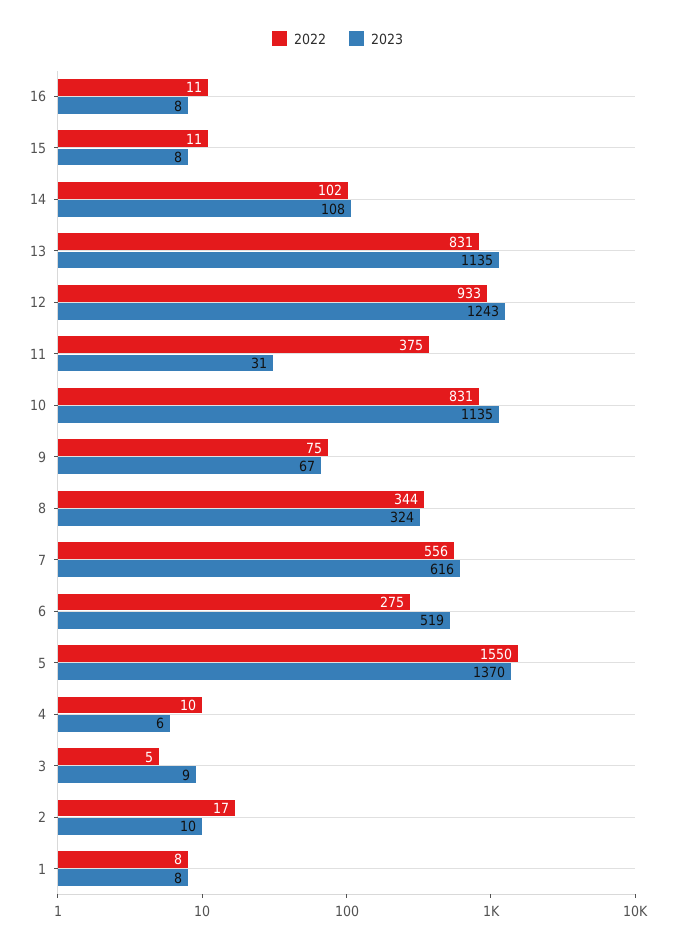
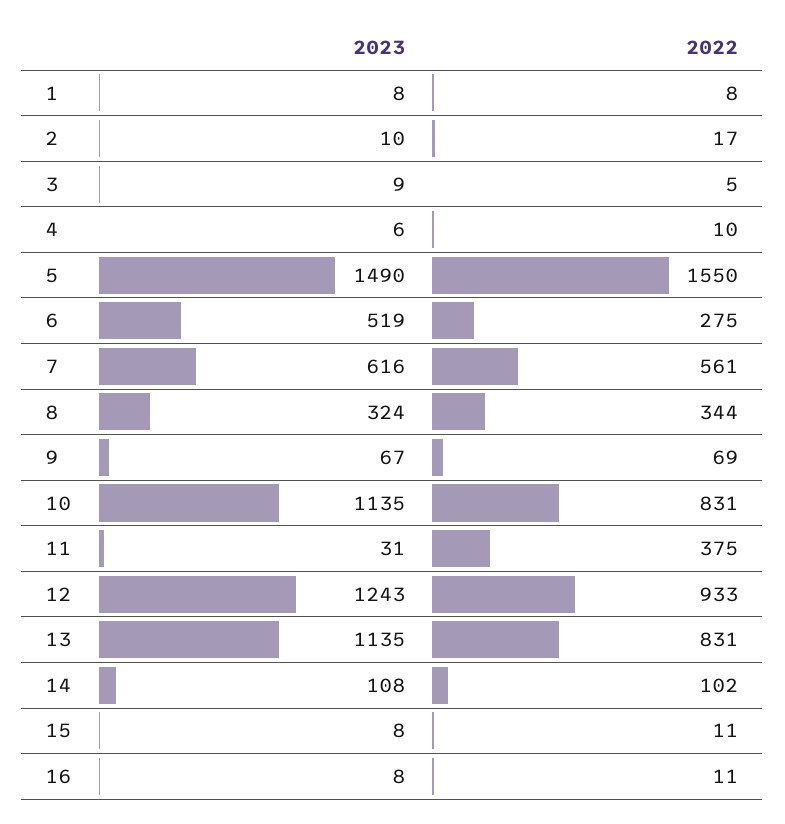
  {
    "2022": {
      "16": 11,
      "15": 11,
      "14": 102,
      "13": 831,
      "12": 933,
      "11": 375,
      "10": 831,
-     "9": 75,
+     "9": 69,
      "8": 344,
-     "7": 556,
+     "7": 561,
      "6": 275,
      "5": 1550,
      "4": 10,
      "3": 5,
      "2": 17,
      "1": 8
    },
    "2023": {
      "16": 8,
      "15": 8,
      "14": 108,
      "13": 1135,
      "12": 1243,
      "11": 31,
      "10": 1135,
      "9": 67,
      "8": 324,
      "7": 616,
      "6": 519,
-     "5": 1370,
+     "5": 1490,
      "4": 6,
      "3": 9,
      "2": 10,
      "1": 8
    }
  }

